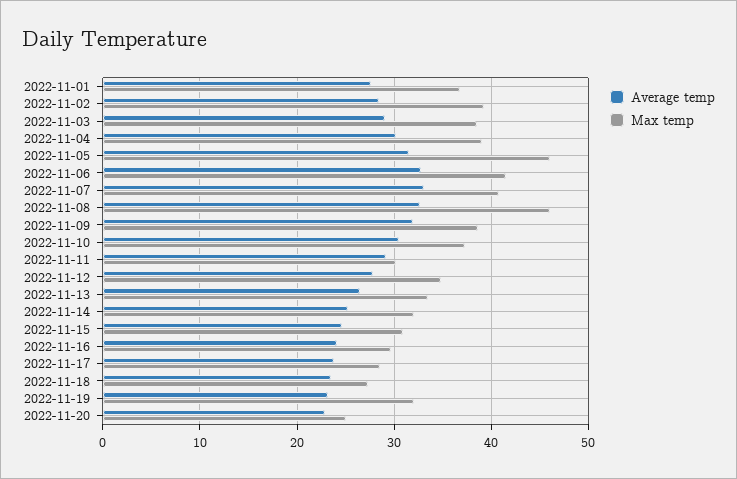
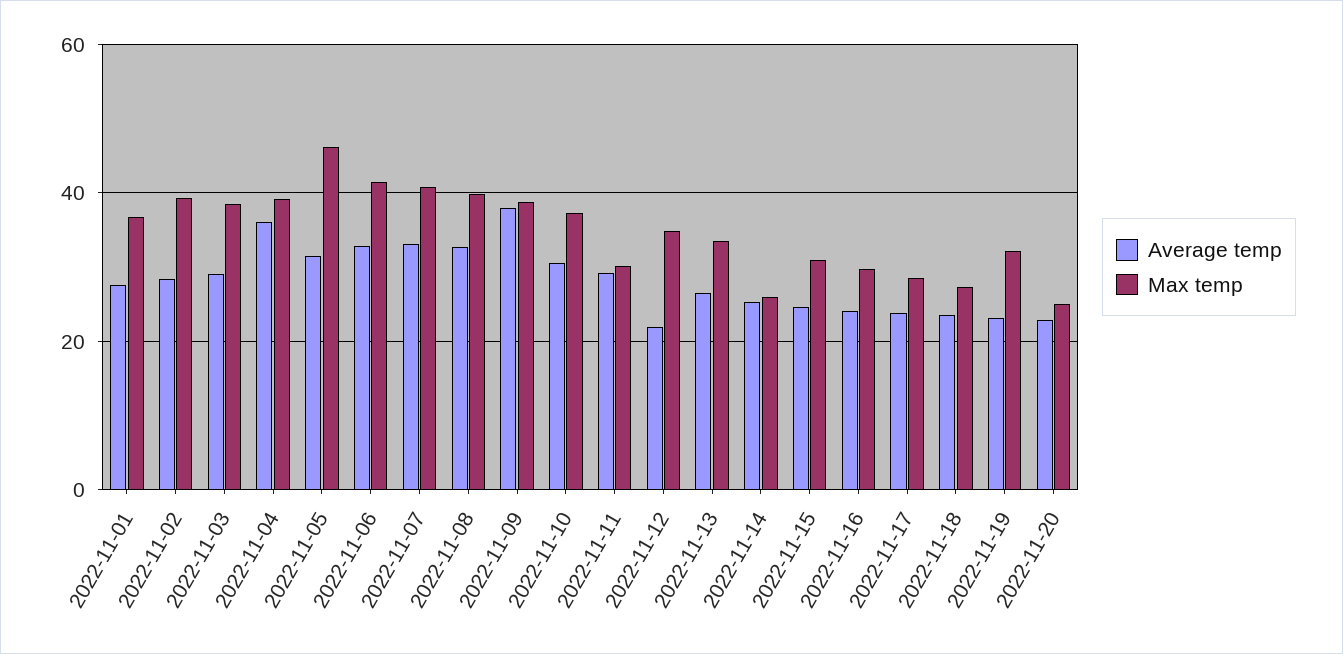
  {
    "Average temp": {
      "2022-11-01": 28,
      "2022-11-02": 28,
      "2022-11-03": 29,
-     "2022-11-04": 30,
+     "2022-11-04": 36,
      "2022-11-05": 32,
      "2022-11-06": 33,
      "2022-11-07": 33,
      "2022-11-08": 33,
-     "2022-11-09": 32,
+     "2022-11-09": 38,
      "2022-11-10": 31,
      "2022-11-11": 29,
-     "2022-11-12": 28,
+     "2022-11-12": 22,
      "2022-11-13": 27,
      "2022-11-14": 25,
      "2022-11-15": 25,
      "2022-11-16": 24,
      "2022-11-17": 24,
      "2022-11-18": 24,
      "2022-11-19": 23,
      "2022-11-20": 23
    },
    "Max temp": {
      "2022-11-01": 37,
      "2022-11-02": 39,
      "2022-11-03": 39,
      "2022-11-04": 39,
      "2022-11-05": 46,
      "2022-11-06": 42,
      "2022-11-07": 41,
-     "2022-11-08": 46,
+     "2022-11-08": 40,
      "2022-11-09": 39,
      "2022-11-10": 37,
      "2022-11-11": 30,
      "2022-11-12": 35,
      "2022-11-13": 34,
-     "2022-11-14": 32,
+     "2022-11-14": 26,
      "2022-11-15": 31,
      "2022-11-16": 30,
      "2022-11-17": 29,
      "2022-11-18": 27,
      "2022-11-19": 32,
      "2022-11-20": 25
    }
  }

